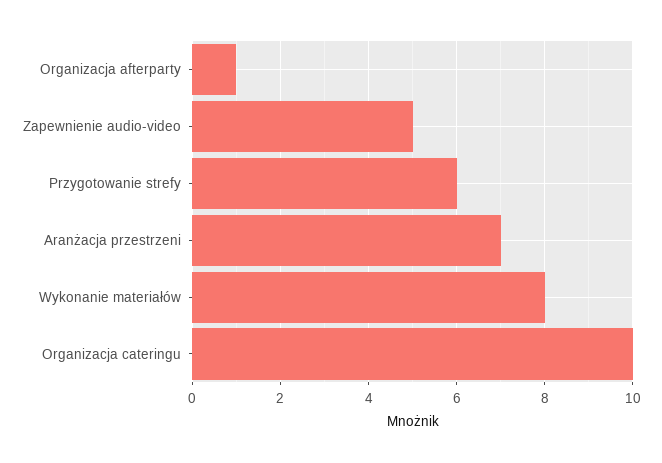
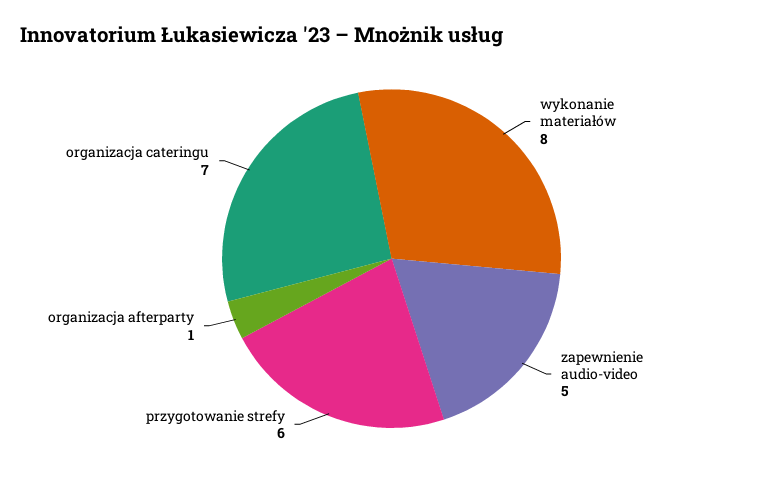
  {
    "Organizacja afterparty": 1,
    "Zapewnienie audio-video": 5,
    "Przygotowanie strefy": 6,
-   "Aranżacja przestrzeni": 7,
    "Wykonanie materiałów": 8,
-   "Organizacja cateringu": 10
+   "Organizacja cateringu": 7
  }

